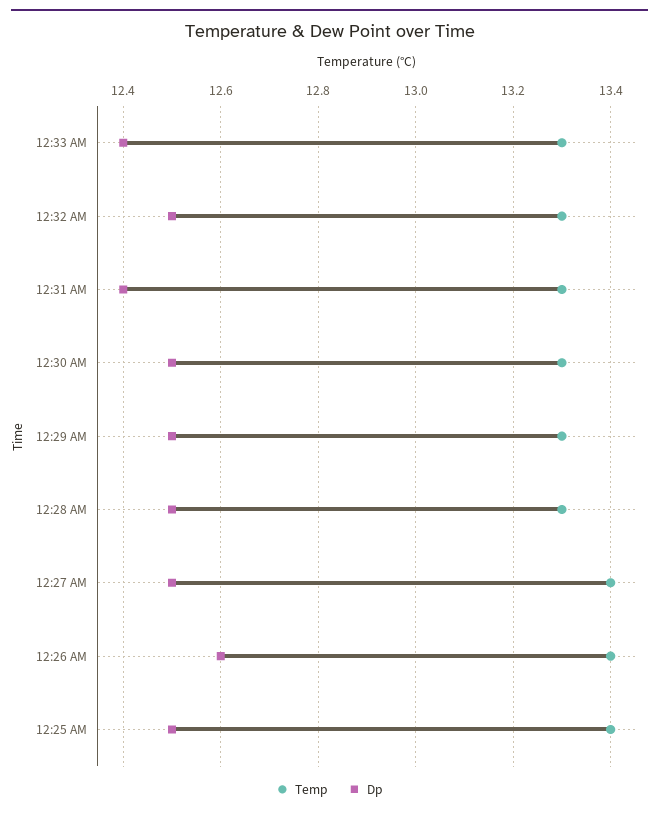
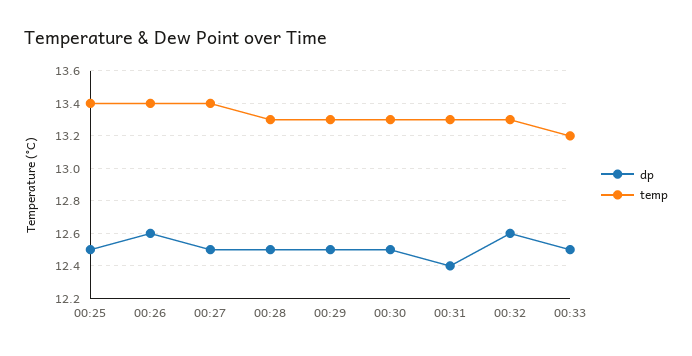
  {
    "Temp": {
-     "12:33 AM": 13.3,
+     "12:33 AM": 13.2,
      "12:32 AM": 13.3,
      "12:31 AM": 13.3,
      "12:30 AM": 13.3,
      "12:29 AM": 13.3,
      "12:28 AM": 13.3,
      "12:27 AM": 13.4,
      "12:26 AM": 13.4,
      "12:25 AM": 13.4
    },
    "Dp": {
-     "12:33 AM": 12.4,
+     "12:33 AM": 12.5,
-     "12:32 AM": 12.5,
+     "12:32 AM": 12.6,
      "12:31 AM": 12.4,
      "12:30 AM": 12.5,
      "12:29 AM": 12.5,
      "12:28 AM": 12.5,
      "12:27 AM": 12.5,
      "12:26 AM": 12.6,
      "12:25 AM": 12.5
    }
  }

